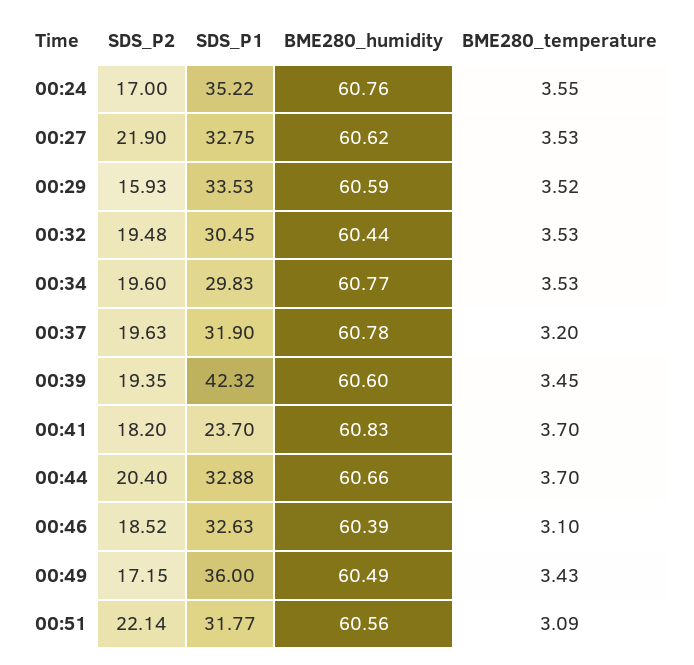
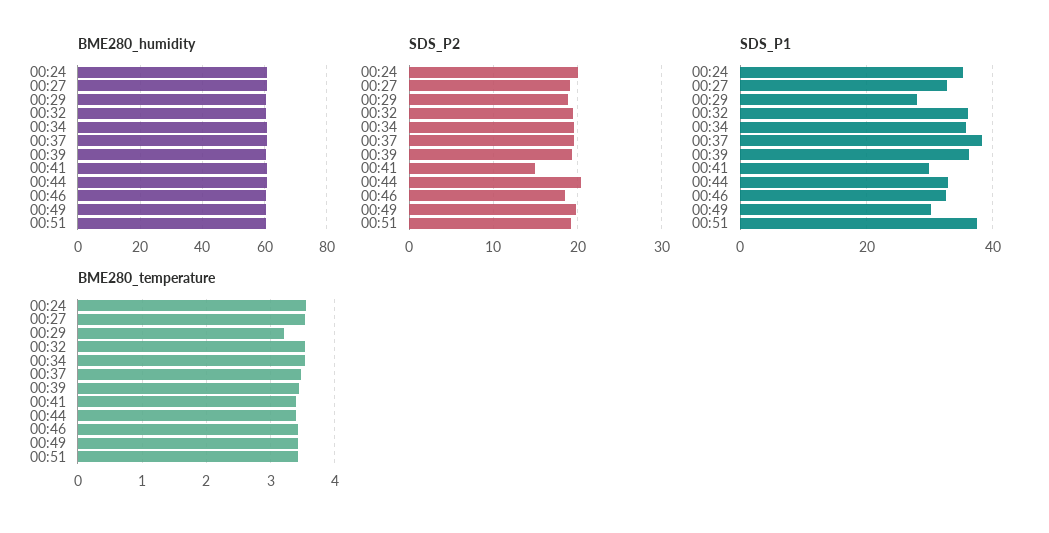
  {
    "SDS_P2": {
-     "00:24": 17,
+     "00:24": 20,
-     "00:27": 21.9,
+     "00:27": 19,
-     "00:29": 15.93,
+     "00:29": 19,
      "00:32": 19.48,
      "00:34": 19.6,
      "00:37": 19.63,
      "00:39": 19.35,
-     "00:41": 18.2,
+     "00:41": 15,
      "00:44": 20.4,
      "00:46": 18.52,
-     "00:49": 17.15,
+     "00:49": 20,
-     "00:51": 22.14
+     "00:51": 19
    },
    "SDS_P1": {
      "00:24": 35.22,
      "00:27": 32.75,
-     "00:29": 33.53,
+     "00:29": 28,
-     "00:32": 30.45,
+     "00:32": 36,
-     "00:34": 29.83,
+     "00:34": 36,
-     "00:37": 31.9,
+     "00:37": 38,
-     "00:39": 42.32,
+     "00:39": 36,
-     "00:41": 23.7,
+     "00:41": 30,
      "00:44": 32.88,
      "00:46": 32.63,
-     "00:49": 36,
+     "00:49": 30,
-     "00:51": 31.77
+     "00:51": 38
    },
    "BME280_humidity": {
      "00:24": 60.76,
      "00:27": 60.62,
      "00:29": 60.59,
      "00:32": 60.44,
      "00:34": 60.77,
      "00:37": 60.78,
      "00:39": 60.6,
      "00:41": 60.83,
      "00:44": 60.66,
      "00:46": 60.39,
      "00:49": 60.49,
      "00:51": 60.56
    },
    "BME280_temperature": {
      "00:24": 3.55,
      "00:27": 3.53,
-     "00:29": 3.52,
+     "00:29": 3.2,
      "00:32": 3.53,
      "00:34": 3.53,
-     "00:37": 3.2,
+     "00:37": 3.5,
      "00:39": 3.45,
-     "00:41": 3.7,
+     "00:41": 3.4,
-     "00:44": 3.7,
+     "00:44": 3.4,
-     "00:46": 3.1,
+     "00:46": 3.4,
      "00:49": 3.43,
-     "00:51": 3.09
+     "00:51": 3.4
    }
  }

